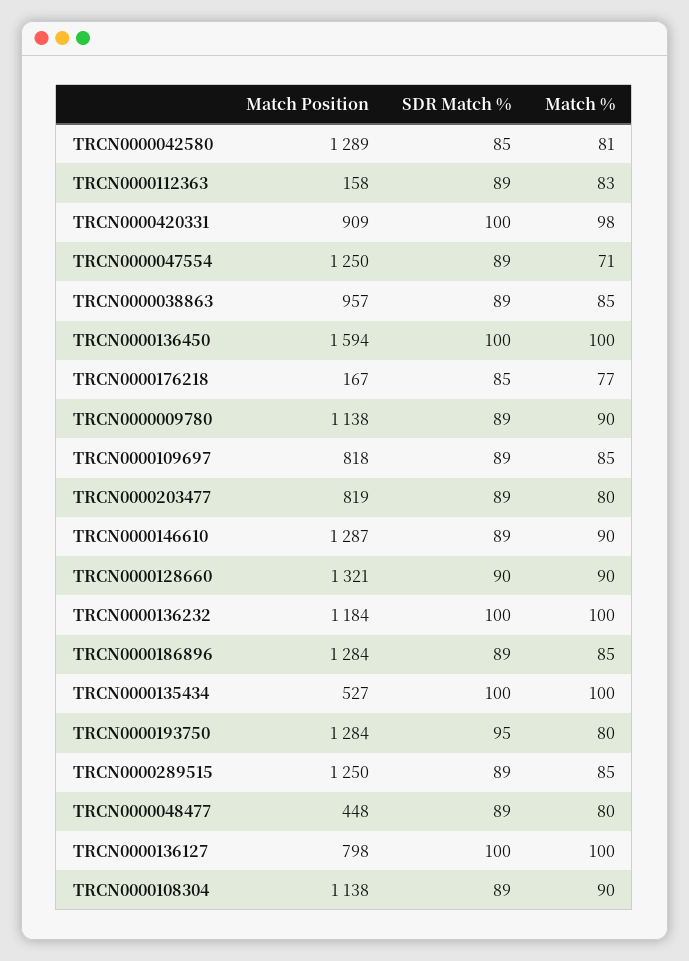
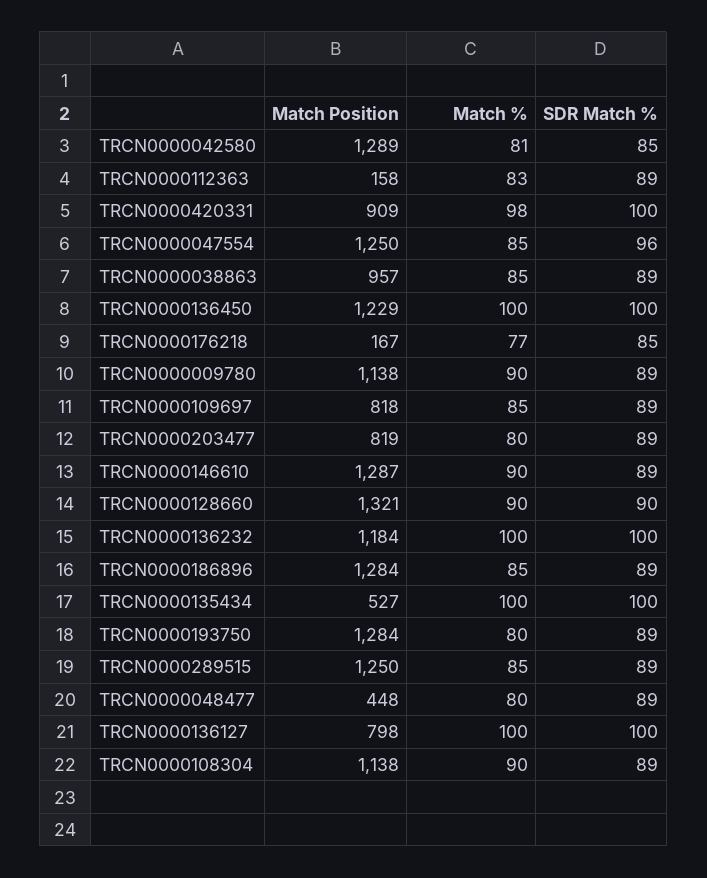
  {
    "Match Position": {
      "TRCN0000042580": 1289,
      "TRCN0000112363": 158,
      "TRCN0000420331": 909,
      "TRCN0000047554": 1250,
      "TRCN0000038863": 957,
-     "TRCN0000136450": 1594,
+     "TRCN0000136450": 1229,
      "TRCN0000176218": 167,
      "TRCN0000009780": 1138,
      "TRCN0000109697": 818,
      "TRCN0000203477": 819,
      "TRCN0000146610": 1287,
      "TRCN0000128660": 1321,
      "TRCN0000136232": 1184,
      "TRCN0000186896": 1284,
      "TRCN0000135434": 527,
      "TRCN0000193750": 1284,
      "TRCN0000289515": 1250,
      "TRCN0000048477": 448,
      "TRCN0000136127": 798,
      "TRCN0000108304": 1138
    },
    "SDR Match %": {
      "TRCN0000042580": 85,
      "TRCN0000112363": 89,
      "TRCN0000420331": 100,
-     "TRCN0000047554": 89,
+     "TRCN0000047554": 96,
      "TRCN0000038863": 89,
      "TRCN0000136450": 100,
      "TRCN0000176218": 85,
      "TRCN0000009780": 89,
      "TRCN0000109697": 89,
      "TRCN0000203477": 89,
      "TRCN0000146610": 89,
      "TRCN0000128660": 90,
      "TRCN0000136232": 100,
      "TRCN0000186896": 89,
      "TRCN0000135434": 100,
-     "TRCN0000193750": 95,
+     "TRCN0000193750": 89,
      "TRCN0000289515": 89,
      "TRCN0000048477": 89,
      "TRCN0000136127": 100,
      "TRCN0000108304": 89
    },
    "Match %": {
      "TRCN0000042580": 81,
      "TRCN0000112363": 83,
      "TRCN0000420331": 98,
-     "TRCN0000047554": 71,
+     "TRCN0000047554": 85,
      "TRCN0000038863": 85,
      "TRCN0000136450": 100,
      "TRCN0000176218": 77,
      "TRCN0000009780": 90,
      "TRCN0000109697": 85,
      "TRCN0000203477": 80,
      "TRCN0000146610": 90,
      "TRCN0000128660": 90,
      "TRCN0000136232": 100,
      "TRCN0000186896": 85,
      "TRCN0000135434": 100,
      "TRCN0000193750": 80,
      "TRCN0000289515": 85,
      "TRCN0000048477": 80,
      "TRCN0000136127": 100,
      "TRCN0000108304": 90
    }
  }

